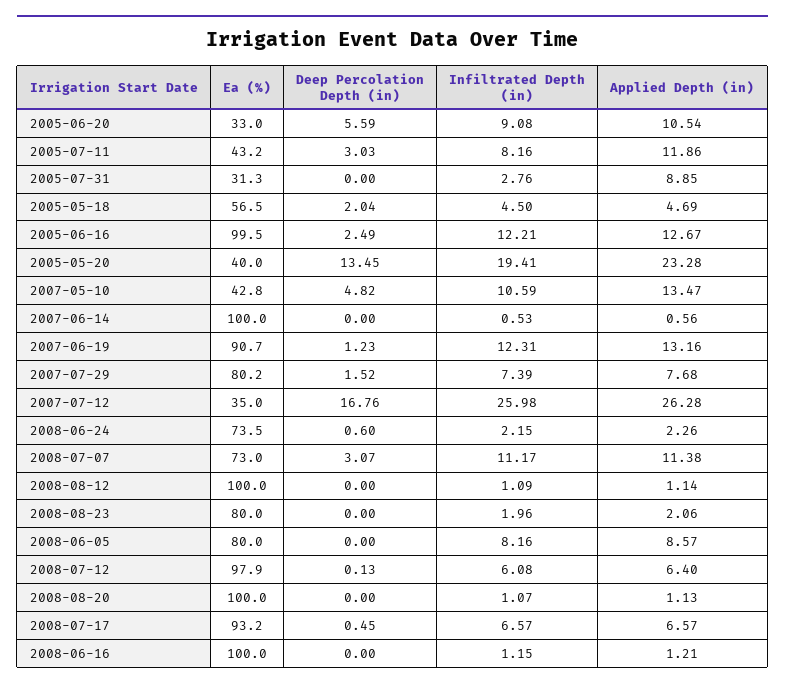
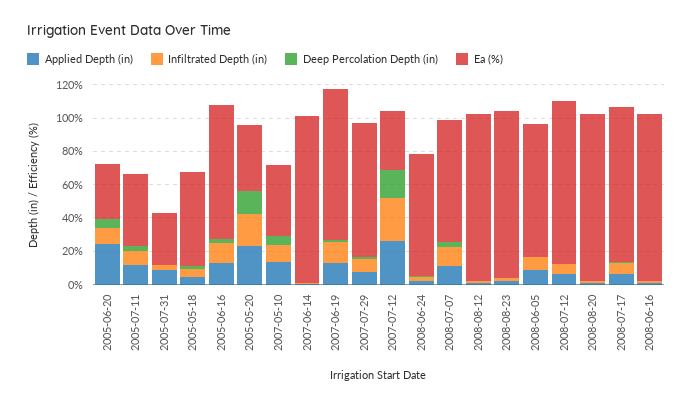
  {
    "Ea (%)": {
      "2005-06-20": 33,
      "2005-07-11": 43.2,
      "2005-07-31": 31.3,
      "2005-05-18": 56.5,
-     "2005-06-16": 99.5,
+     "2005-06-16": 80,
      "2005-05-20": 40,
      "2007-05-10": 42.8,
      "2007-06-14": 100,
      "2007-06-19": 90.7,
      "2007-07-29": 80.2,
      "2007-07-12": 35,
      "2008-06-24": 73.5,
      "2008-07-07": 73,
      "2008-08-12": 100,
-     "2008-08-23": 80,
+     "2008-08-23": 100,
      "2008-06-05": 80,
      "2008-07-12": 97.9,
      "2008-08-20": 100,
      "2008-07-17": 93.2,
      "2008-06-16": 100
    },
    "Deep Percolation Depth (in)": {
      "2005-06-20": 5.59,
      "2005-07-11": 3.03,
      "2005-07-31": 0,
      "2005-05-18": 2.04,
      "2005-06-16": 2.49,
      "2005-05-20": 13.45,
      "2007-05-10": 4.82,
      "2007-06-14": 0,
      "2007-06-19": 1.23,
      "2007-07-29": 1.52,
      "2007-07-12": 16.76,
      "2008-06-24": 0.6,
      "2008-07-07": 3.07,
      "2008-08-12": 0,
      "2008-08-23": 0,
      "2008-06-05": 0,
      "2008-07-12": 0.13,
      "2008-08-20": 0,
      "2008-07-17": 0.45,
      "2008-06-16": 0
    },
    "Infiltrated Depth (in)": {
      "2005-06-20": 9.08,
      "2005-07-11": 8.16,
      "2005-07-31": 2.76,
      "2005-05-18": 4.5,
      "2005-06-16": 12.21,
      "2005-05-20": 19.41,
      "2007-05-10": 10.59,
      "2007-06-14": 0.53,
      "2007-06-19": 12.31,
      "2007-07-29": 7.39,
      "2007-07-12": 25.98,
      "2008-06-24": 2.15,
      "2008-07-07": 11.17,
      "2008-08-12": 1.09,
      "2008-08-23": 1.96,
      "2008-06-05": 8.16,
      "2008-07-12": 6.08,
      "2008-08-20": 1.07,
      "2008-07-17": 6.57,
      "2008-06-16": 1.15
    },
    "Applied Depth (in)": {
-     "2005-06-20": 10.54,
+     "2005-06-20": 25,
      "2005-07-11": 11.86,
      "2005-07-31": 8.85,
      "2005-05-18": 4.69,
      "2005-06-16": 12.67,
      "2005-05-20": 23.28,
      "2007-05-10": 13.47,
      "2007-06-14": 0.56,
      "2007-06-19": 13.16,
      "2007-07-29": 7.68,
      "2007-07-12": 26.28,
      "2008-06-24": 2.26,
      "2008-07-07": 11.38,
      "2008-08-12": 1.14,
      "2008-08-23": 2.06,
      "2008-06-05": 8.57,
      "2008-07-12": 6.4,
      "2008-08-20": 1.13,
      "2008-07-17": 6.57,
      "2008-06-16": 1.21
    }
  }

